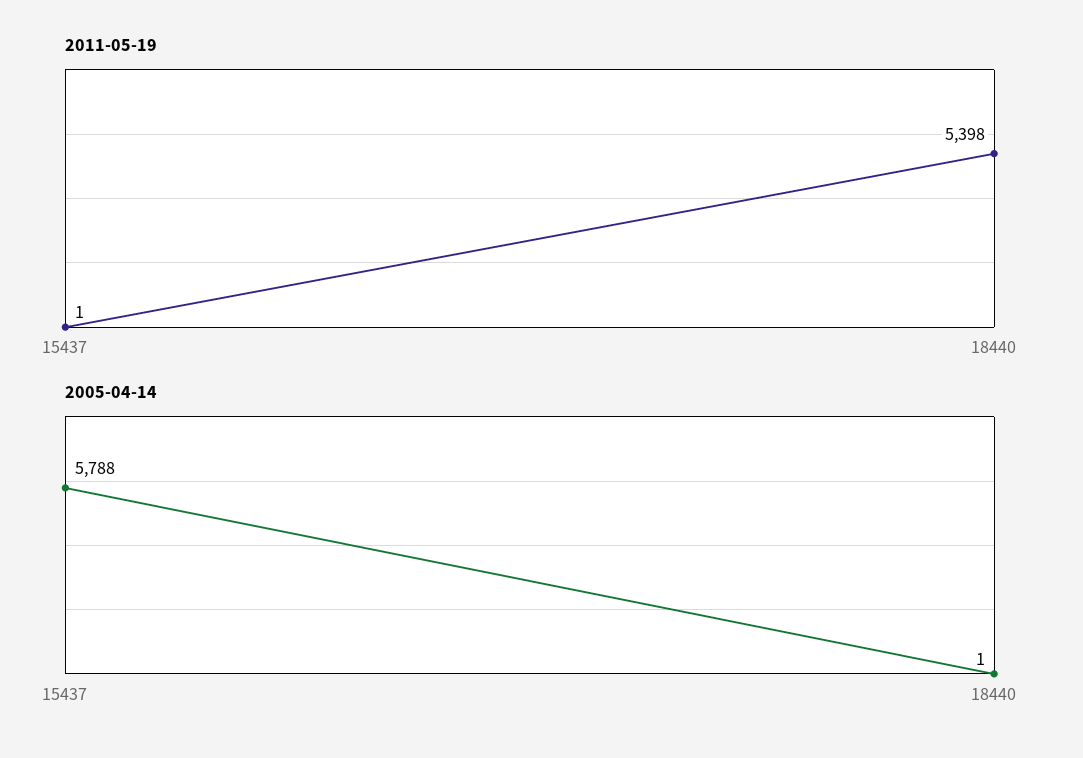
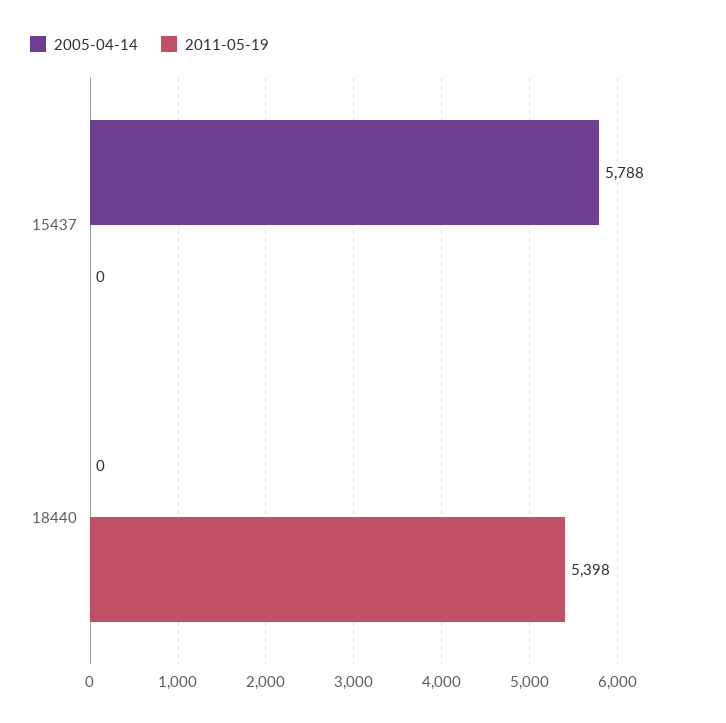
  {
    "2011-05-19": {
-     "15437": 1,
+     "15437": 0,
      "18440": 5398
    },
    "2005-04-14": {
      "15437": 5788,
-     "18440": 1
+     "18440": 0
    }
  }

